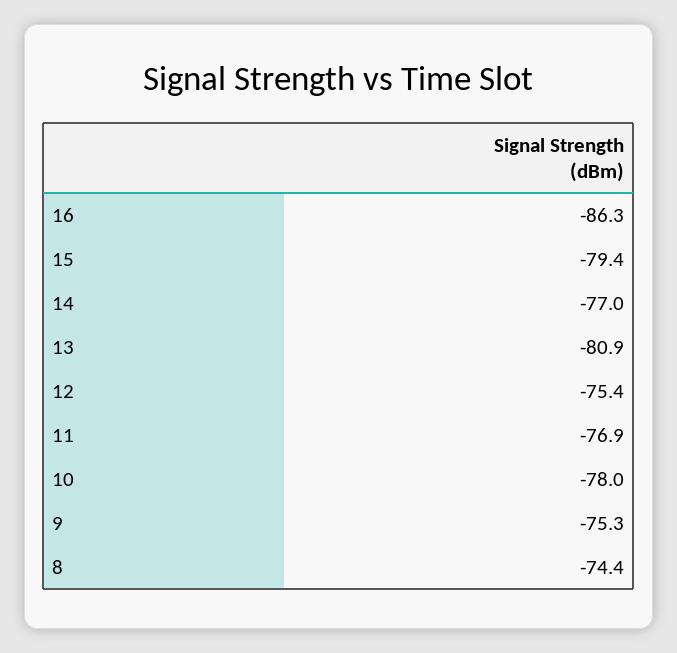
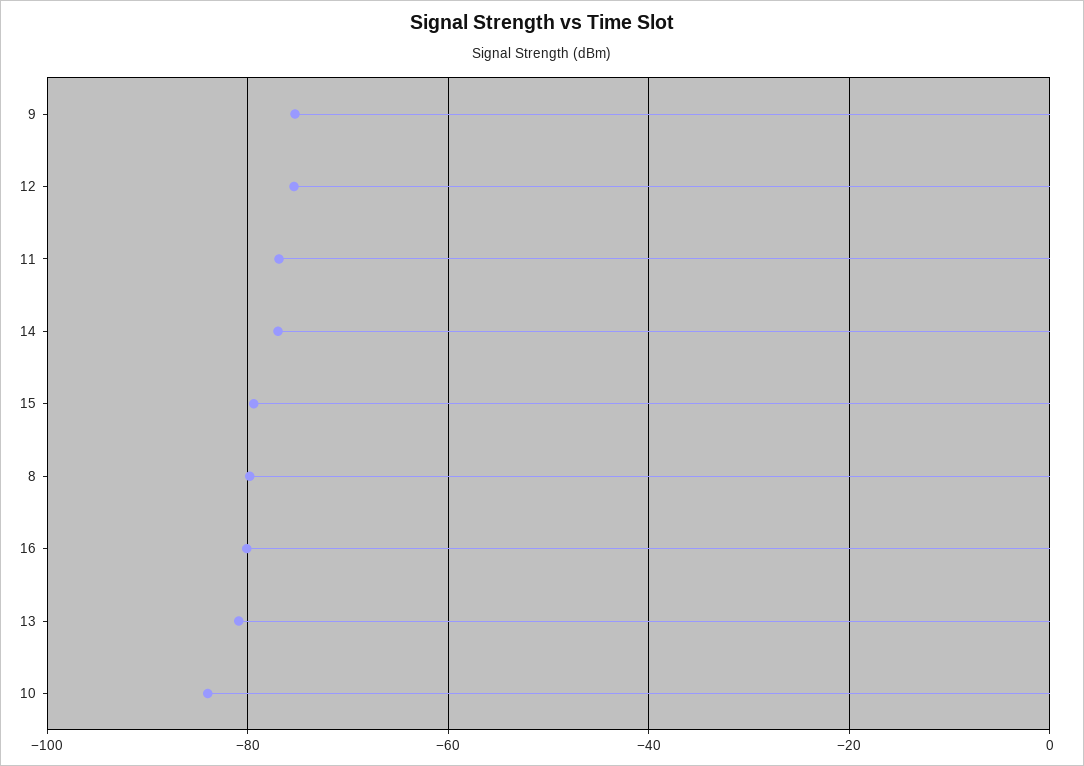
  {
-   "16": -86.3,
+   "16": -80,
    "15": -79.4,
    "14": -77,
    "13": -80.9,
    "12": -75.4,
    "11": -76.9,
-   "10": -78,
+   "10": -84,
    "9": -75.3,
-   "8": -74.4
+   "8": -80
  }

